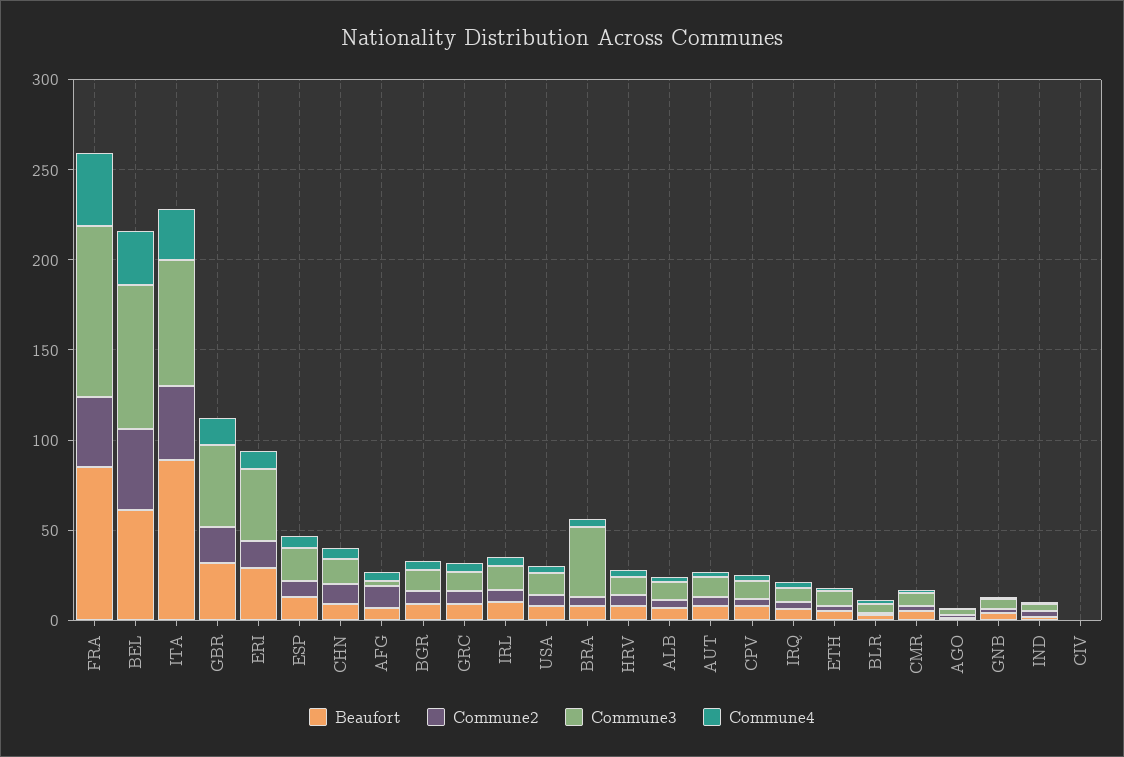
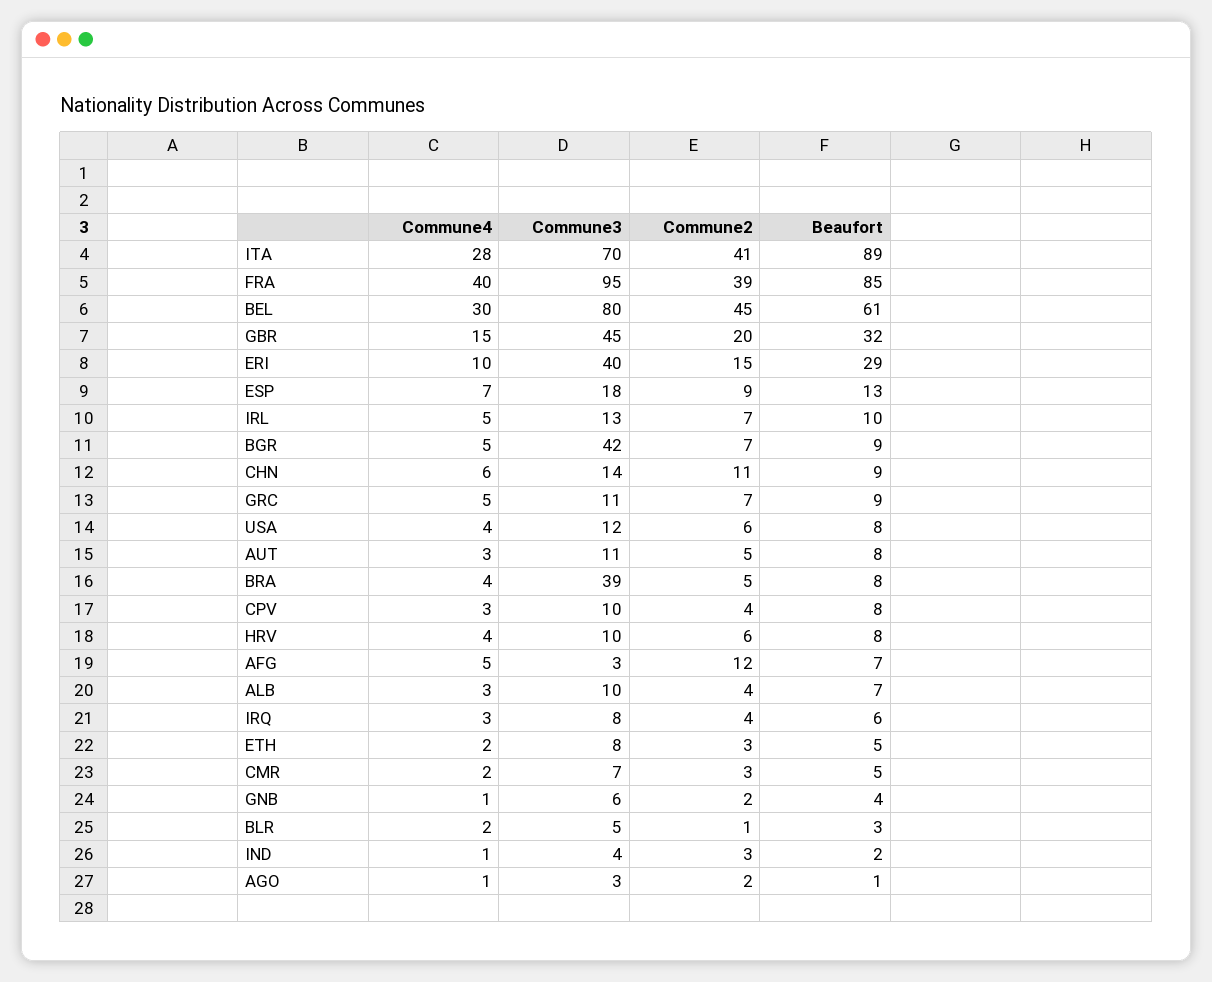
  {
    "Beaufort": {
      "FRA": 85,
      "BEL": 61,
      "ITA": 89,
      "GBR": 32,
      "ERI": 29,
      "ESP": 13,
      "CHN": 9,
      "AFG": 7,
      "BGR": 9,
      "GRC": 9,
      "IRL": 10,
      "USA": 8,
      "BRA": 8,
      "HRV": 8,
      "ALB": 7,
      "AUT": 8,
      "CPV": 8,
      "IRQ": 6,
      "ETH": 5,
      "BLR": 3,
      "CMR": 5,
      "AGO": 1,
      "GNB": 4,
-     "IND": 2,
+     "IND": 2
-     "CIV": 0
    },
    "Commune2": {
      "FRA": 39,
      "BEL": 45,
      "ITA": 41,
      "GBR": 20,
      "ERI": 15,
      "ESP": 9,
      "CHN": 11,
      "AFG": 12,
      "BGR": 7,
      "GRC": 7,
      "IRL": 7,
      "USA": 6,
      "BRA": 5,
      "HRV": 6,
      "ALB": 4,
      "AUT": 5,
      "CPV": 4,
      "IRQ": 4,
      "ETH": 3,
      "BLR": 1,
      "CMR": 3,
      "AGO": 2,
      "GNB": 2,
-     "IND": 3,
+     "IND": 3
-     "CIV": 0
    },
    "Commune3": {
      "FRA": 95,
      "BEL": 80,
      "ITA": 70,
      "GBR": 45,
      "ERI": 40,
      "ESP": 18,
      "CHN": 14,
      "AFG": 3,
-     "BGR": 10,
+     "BGR": 42,
      "GRC": 11,
      "IRL": 13,
      "USA": 12,
      "BRA": 39,
      "HRV": 10,
      "ALB": 10,
      "AUT": 11,
      "CPV": 10,
      "IRQ": 8,
      "ETH": 8,
      "BLR": 5,
      "CMR": 7,
      "AGO": 3,
      "GNB": 6,
-     "IND": 4,
+     "IND": 4
-     "CIV": 0
    },
    "Commune4": {
      "FRA": 40,
      "BEL": 30,
      "ITA": 28,
      "GBR": 15,
      "ERI": 10,
      "ESP": 7,
      "CHN": 6,
      "AFG": 5,
      "BGR": 5,
      "GRC": 5,
      "IRL": 5,
      "USA": 4,
      "BRA": 4,
      "HRV": 4,
      "ALB": 3,
      "AUT": 3,
      "CPV": 3,
      "IRQ": 3,
      "ETH": 2,
      "BLR": 2,
      "CMR": 2,
      "AGO": 1,
      "GNB": 1,
-     "IND": 1,
+     "IND": 1
-     "CIV": 0
    }
  }

